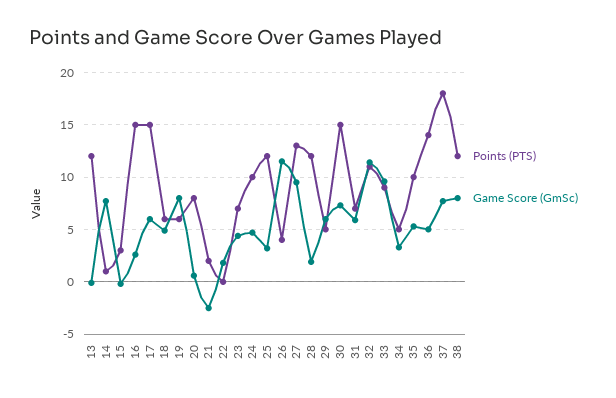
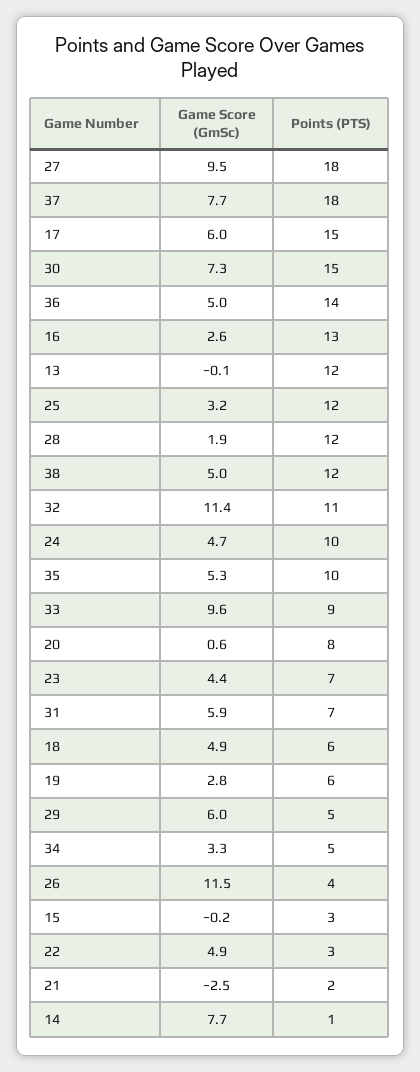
  {
    "Points (PTS)": {
      "13": 12,
      "14": 1,
      "15": 3,
-     "16": 15,
+     "16": 13,
      "17": 15,
      "18": 6,
      "19": 6,
      "20": 8,
      "21": 2,
-     "22": 0,
+     "22": 3,
      "23": 7,
      "24": 10,
      "25": 12,
      "26": 4,
-     "27": 13,
+     "27": 18,
      "28": 12,
      "29": 5,
      "30": 15,
      "31": 7,
      "32": 11,
      "33": 9,
      "34": 5,
      "35": 10,
      "36": 14,
      "37": 18,
      "38": 12
    },
    "Game Score (GmSc)": {
      "13": -0.1,
      "14": 7.7,
      "15": -0.2,
      "16": 2.6,
      "17": 6,
      "18": 4.9,
-     "19": 8,
+     "19": 2.8,
      "20": 0.6,
      "21": -2.5,
-     "22": 2,
+     "22": 4.9,
      "23": 4.4,
      "24": 4.7,
      "25": 3.2,
      "26": 11.5,
      "27": 9.5,
      "28": 1.9,
      "29": 6,
      "30": 7.3,
      "31": 5.9,
      "32": 11.4,
      "33": 9.6,
      "34": 3.3,
      "35": 5.3,
      "36": 5,
      "37": 7.7,
-     "38": 8
+     "38": 5
    }
  }

